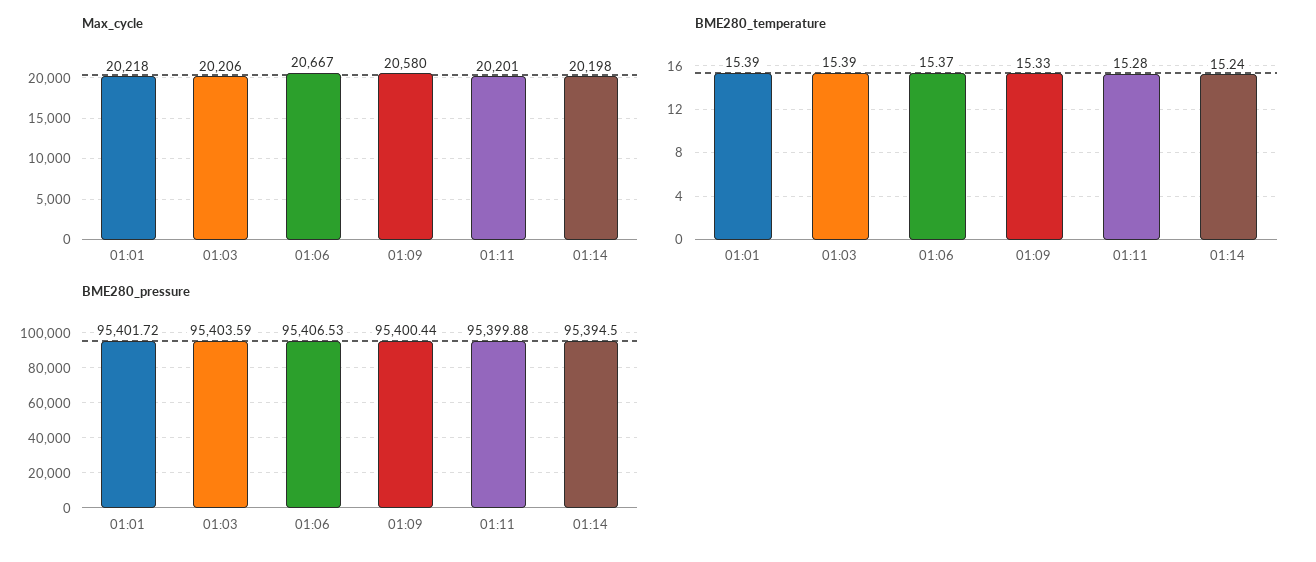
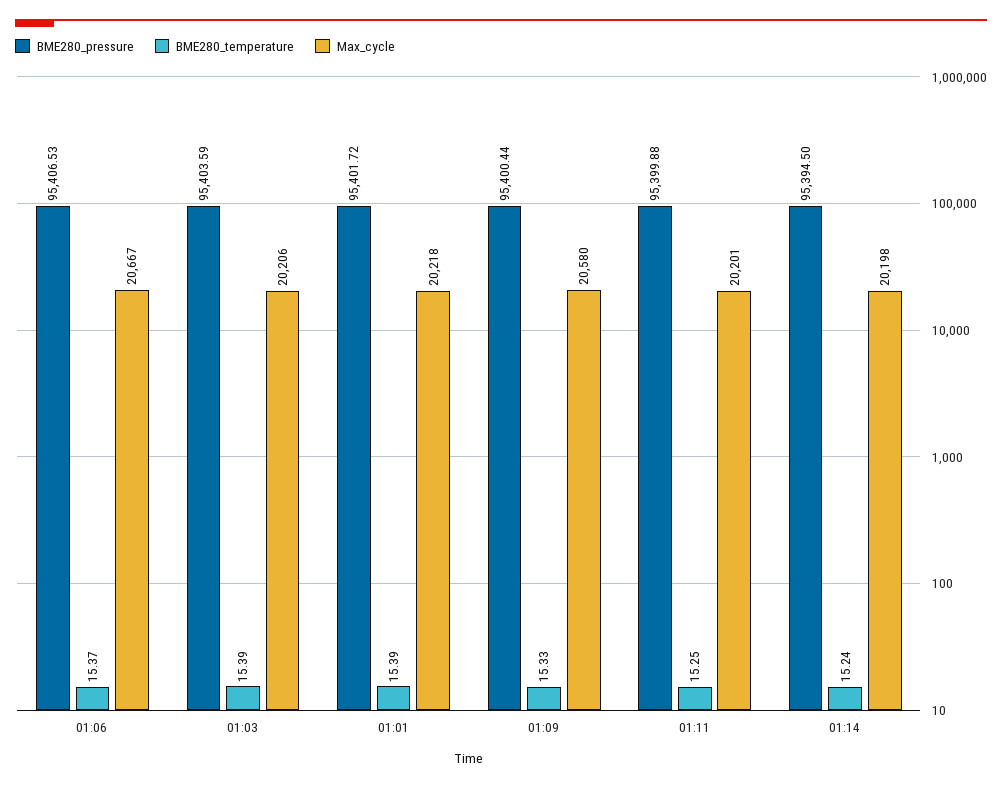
  {
    "Max_cycle": {
      "01:01": 20218,
      "01:03": 20206,
      "01:06": 20667,
      "01:09": 20580,
      "01:11": 20201,
      "01:14": 20198
    },
    "BME280_temperature": {
      "01:01": 15.39,
      "01:03": 15.39,
      "01:06": 15.37,
      "01:09": 15.33,
-     "01:11": 15.28,
+     "01:11": 15.25,
      "01:14": 15.24
    },
    "BME280_pressure": {
      "01:01": 95401.72,
      "01:03": 95403.59,
      "01:06": 95406.53,
      "01:09": 95400.44,
      "01:11": 95399.88,
      "01:14": 95394.5
    }
  }

